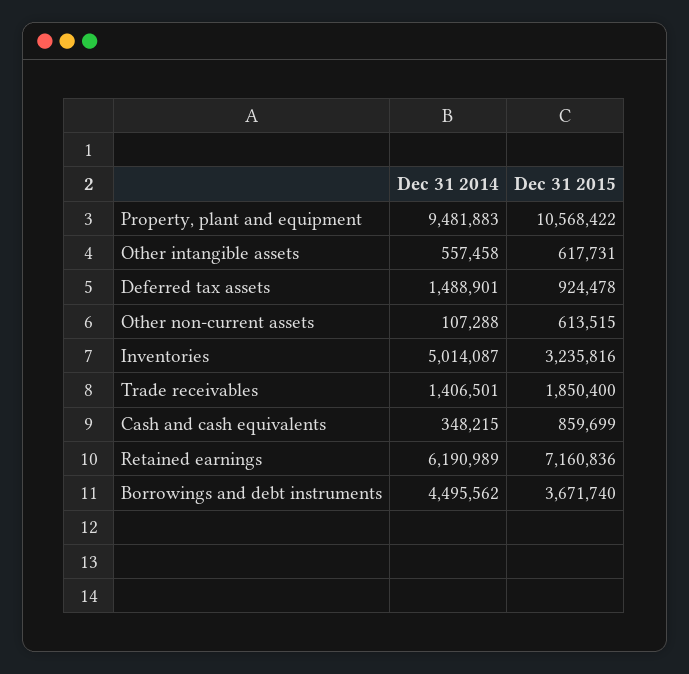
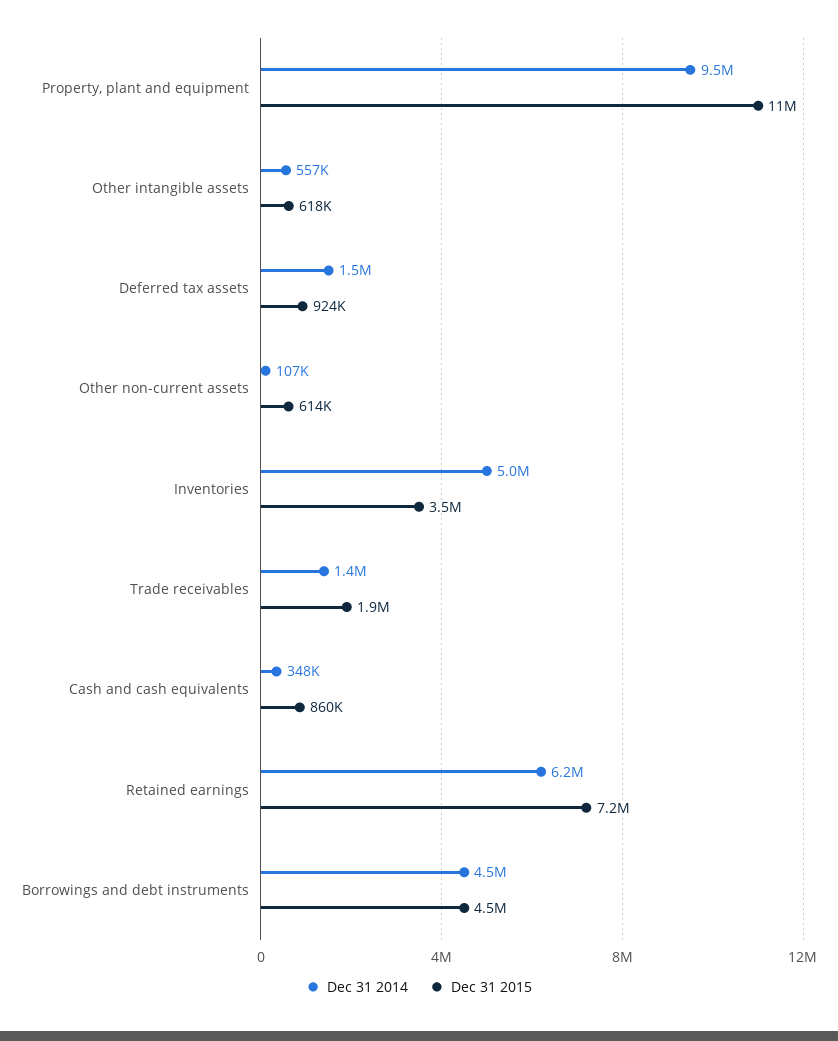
  {
    "Dec 31 2014": {
      "Property, plant and equipment": 9481883,
      "Other intangible assets": 557458,
      "Deferred tax assets": 1488901,
      "Other non-current assets": 107288,
      "Inventories": 5014087,
      "Trade receivables": 1406501,
      "Cash and cash equivalents": 348215,
      "Retained earnings": 6190989,
      "Borrowings and debt instruments": 4495562
    },
    "Dec 31 2015": {
      "Property, plant and equipment": 10568422,
      "Other intangible assets": 617731,
      "Deferred tax assets": 924478,
      "Other non-current assets": 613515,
-     "Inventories": 3235816,
+     "Inventories": 3500000,
      "Trade receivables": 1850400,
      "Cash and cash equivalents": 859699,
      "Retained earnings": 7160836,
-     "Borrowings and debt instruments": 3671740
+     "Borrowings and debt instruments": 4500000
    }
  }

